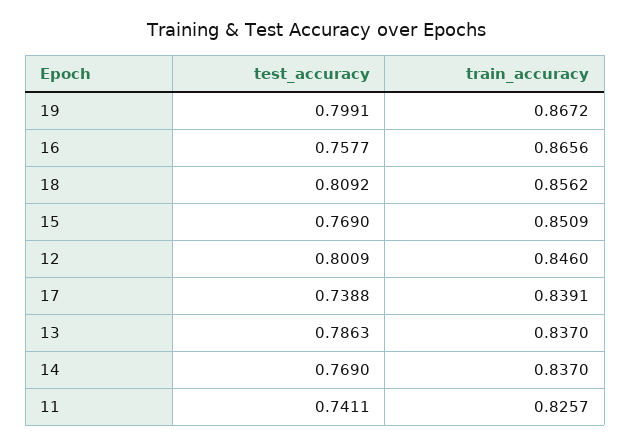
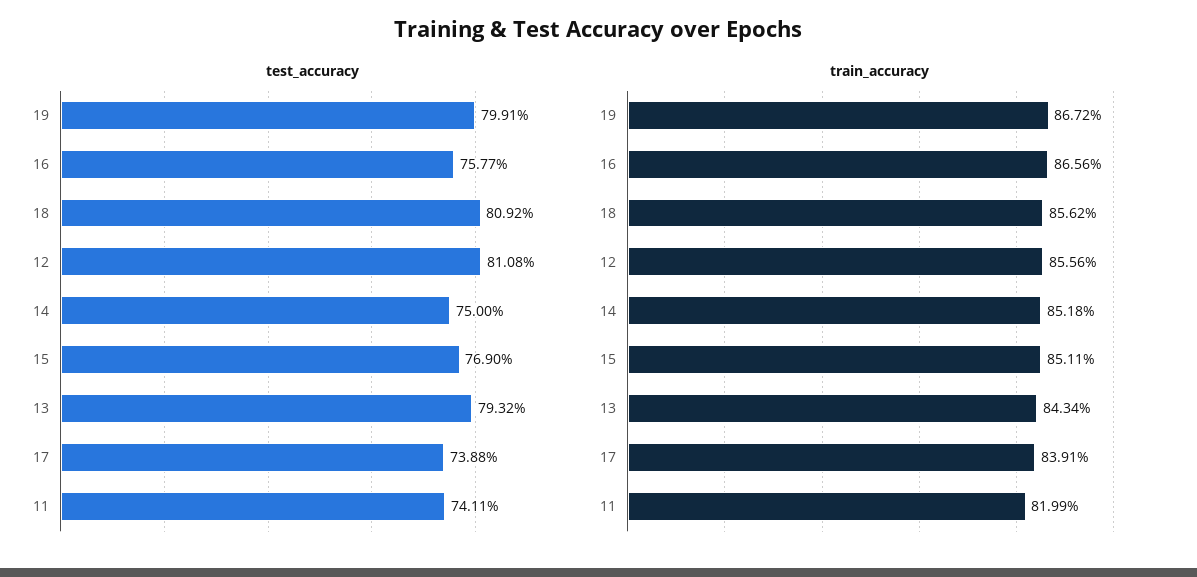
  {
    "test_accuracy": {
      "19": 0.7991,
      "16": 0.7577,
      "18": 0.8092,
      "15": 0.769,
-     "12": 0.8009,
+     "12": 0.8108,
      "17": 0.7388,
-     "13": 0.7863,
+     "13": 0.7932,
-     "14": 0.769,
+     "14": 0.75,
      "11": 0.7411
    },
    "train_accuracy": {
      "19": 0.8672,
      "16": 0.8656,
      "18": 0.8562,
-     "15": 0.8509,
+     "15": 0.8511,
-     "12": 0.846,
+     "12": 0.8556,
      "17": 0.8391,
-     "13": 0.837,
+     "13": 0.8434,
-     "14": 0.837,
+     "14": 0.8518,
-     "11": 0.8257
+     "11": 0.8199
    }
  }

